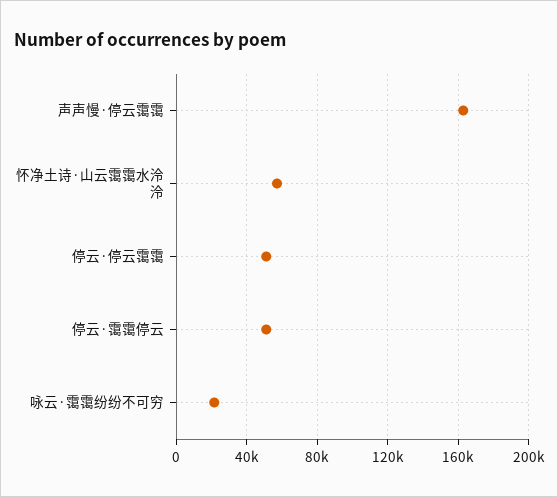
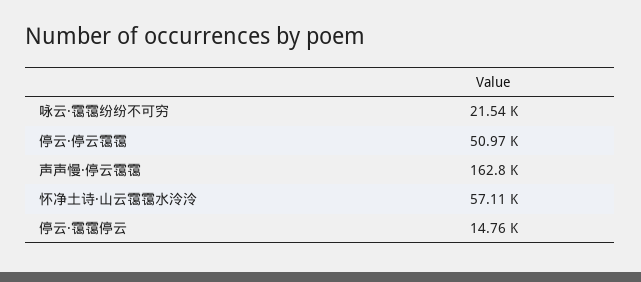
  {
    "声声慢·停云霭霭": 162800,
    "怀净土诗·山云霭霭水泠泠": 57110,
    "停云·停云霭霭": 50970,
-   "停云·霭霭停云": 50000,
+   "停云·霭霭停云": 14760,
    "咏云·霭霭纷纷不可穷": 21540
  }

